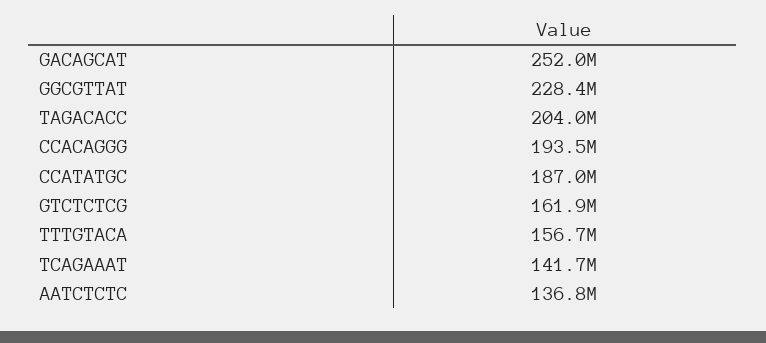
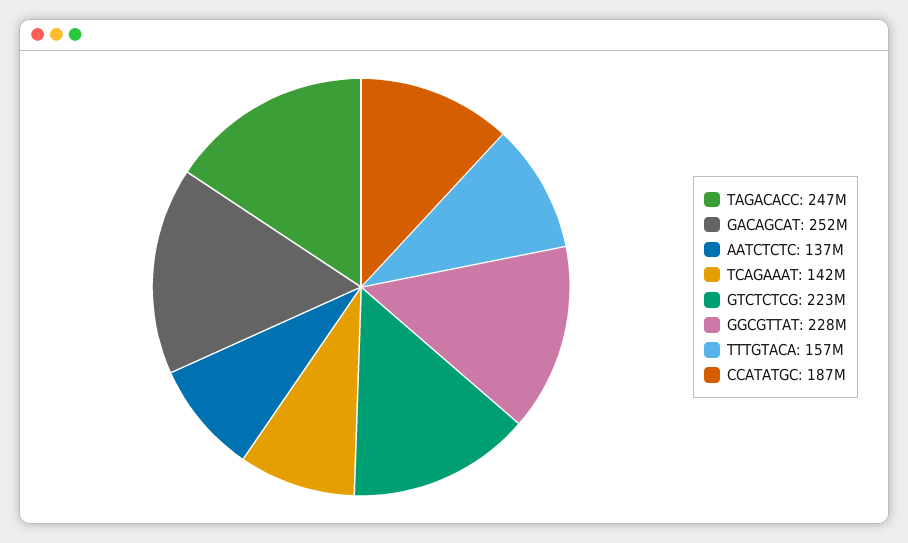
  {
    "GACAGCAT": 252000000,
    "GGCGTTAT": 228400000,
-   "TAGACACC": 204000000,
+   "TAGACACC": 247000000,
-   "CCACAGGG": 193500000,
    "CCATATGC": 187000000,
-   "GTCTCTCG": 161900000,
+   "GTCTCTCG": 223000000,
    "TTTGTACA": 156700000,
    "TCAGAAAT": 141700000,
    "AATCTCTC": 136800000
  }

